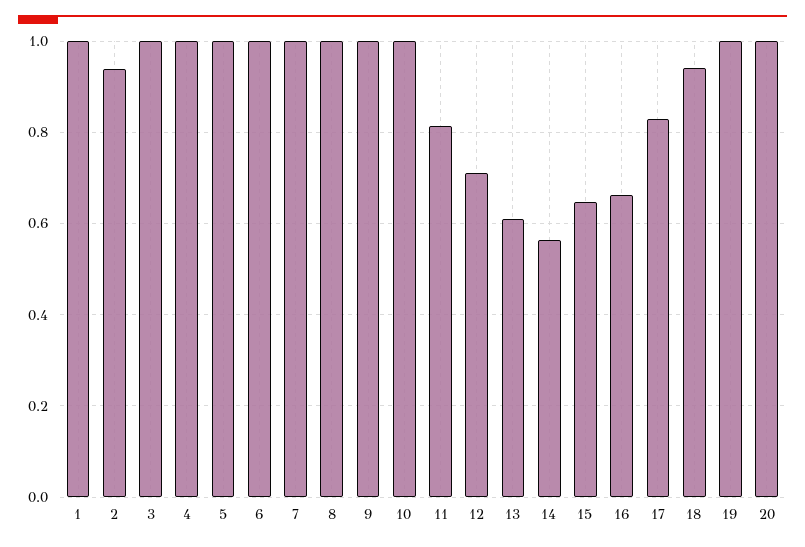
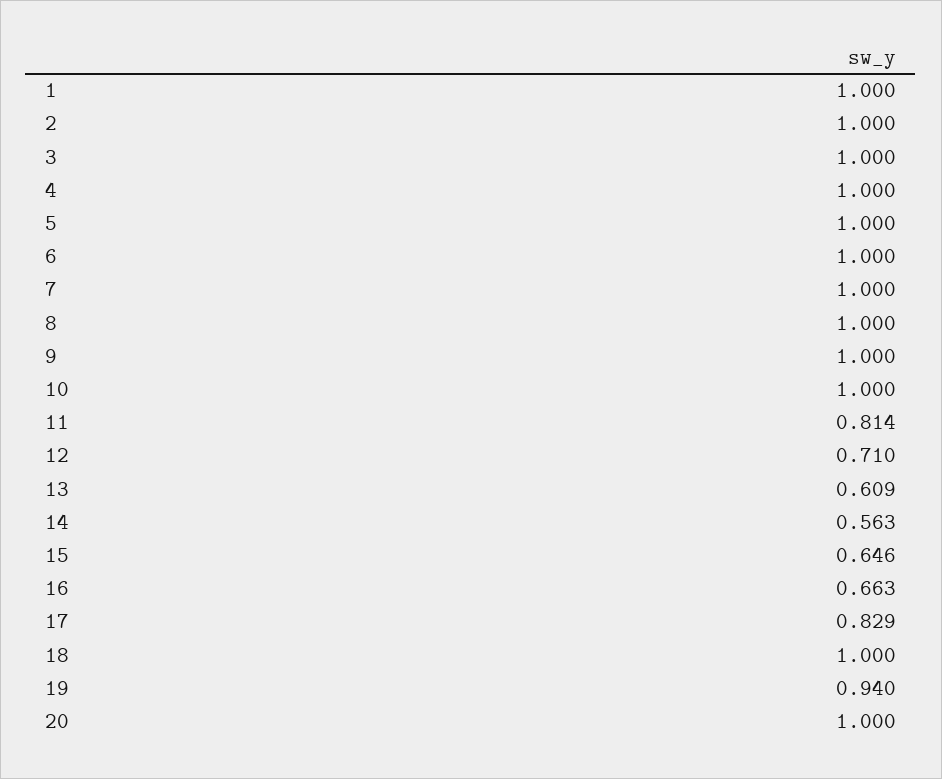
  {
    "1": 1,
-   "2": 0.94,
+   "2": 1,
    "3": 1,
    "4": 1,
    "5": 1,
    "6": 1,
    "7": 1,
    "8": 1,
    "9": 1,
    "10": 1,
    "11": 0.814,
    "12": 0.71,
    "13": 0.609,
    "14": 0.563,
    "15": 0.646,
    "16": 0.663,
    "17": 0.829,
-   "18": 0.94,
+   "18": 1,
-   "19": 1,
+   "19": 0.94,
    "20": 1
  }

